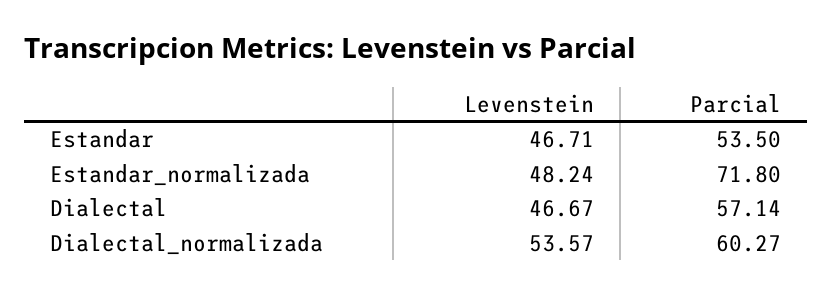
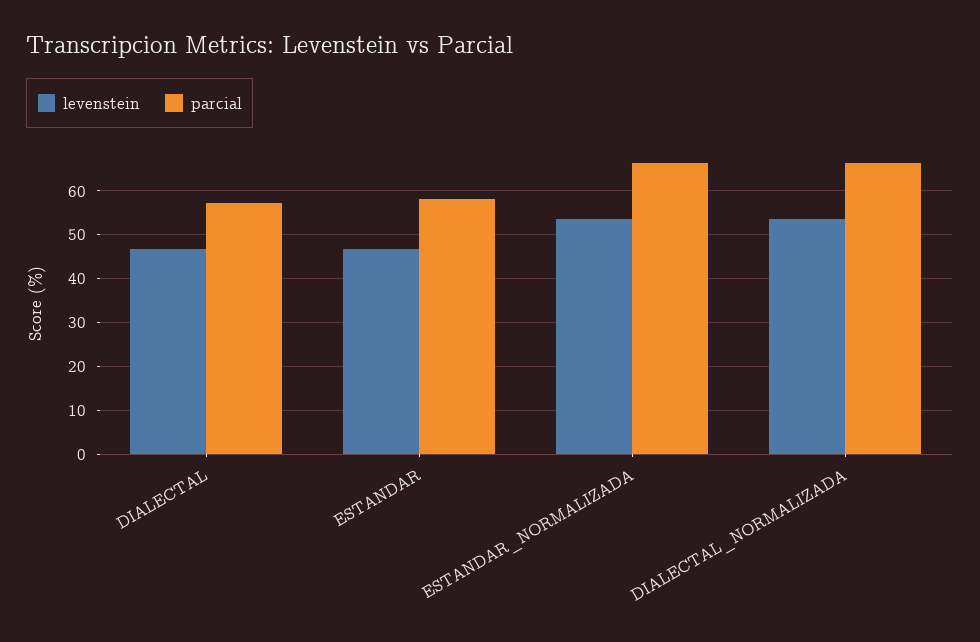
  {
    "Levenstein": {
      "Estandar": 46.71,
-     "Estandar_normalizada": 48.24,
+     "Estandar_normalizada": 54,
      "Dialectal": 46.67,
      "Dialectal_normalizada": 53.57
    },
    "Parcial": {
-     "Estandar": 53.5,
+     "Estandar": 58,
-     "Estandar_normalizada": 71.8,
+     "Estandar_normalizada": 66,
      "Dialectal": 57.14,
-     "Dialectal_normalizada": 60.27
+     "Dialectal_normalizada": 66
    }
  }

